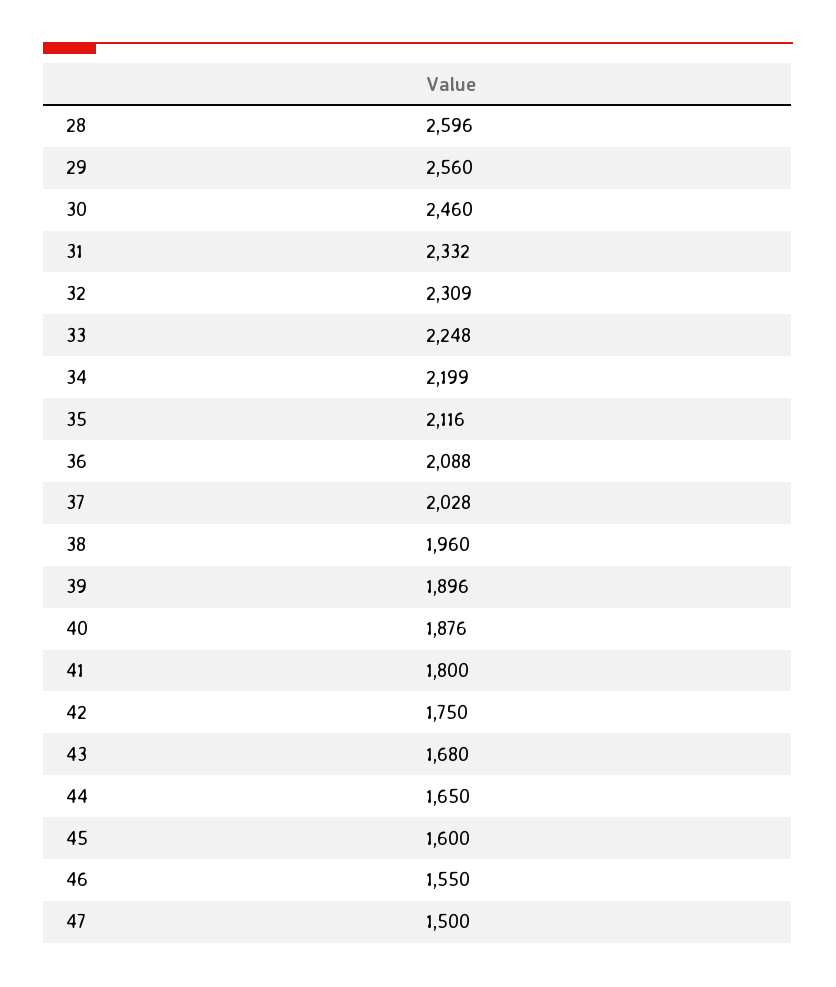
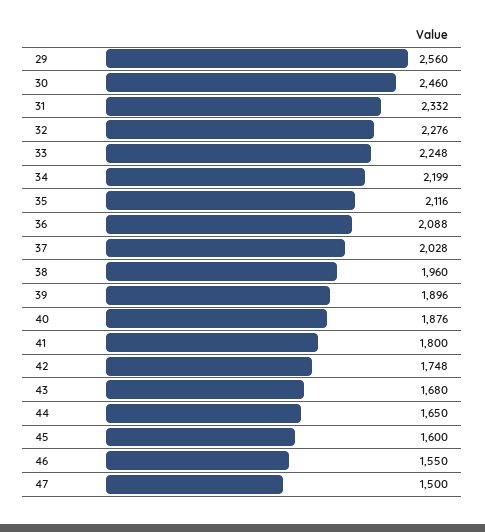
  {
-   "28": 2596,
    "29": 2560,
    "30": 2460,
    "31": 2332,
-   "32": 2309,
+   "32": 2276,
    "33": 2248,
    "34": 2199,
    "35": 2116,
    "36": 2088,
    "37": 2028,
    "38": 1960,
    "39": 1896,
    "40": 1876,
    "41": 1800,
-   "42": 1750,
+   "42": 1748,
    "43": 1680,
    "44": 1650,
    "45": 1600,
    "46": 1550,
    "47": 1500
  }

